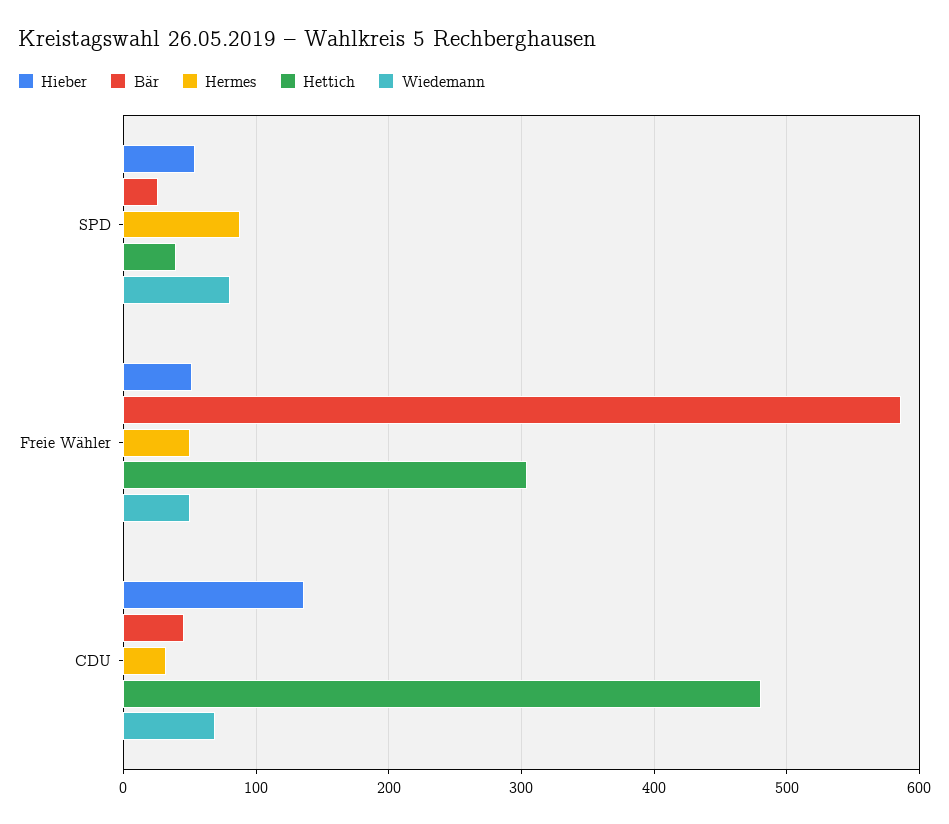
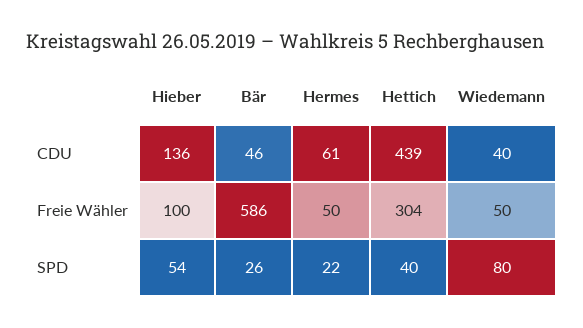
  {
    "Hieber": {
      "SPD": 54,
-     "Freie Wähler": 50,
+     "Freie Wähler": 100,
      "CDU": 136
    },
    "Bär": {
      "SPD": 26,
      "Freie Wähler": 586,
      "CDU": 46
    },
    "Hermes": {
-     "SPD": 90,
+     "SPD": 22,
      "Freie Wähler": 50,
-     "CDU": 30
+     "CDU": 61
    },
    "Hettich": {
      "SPD": 40,
      "Freie Wähler": 304,
-     "CDU": 480
+     "CDU": 439
    },
    "Wiedemann": {
      "SPD": 80,
      "Freie Wähler": 50,
-     "CDU": 70
+     "CDU": 40
    }
  }

